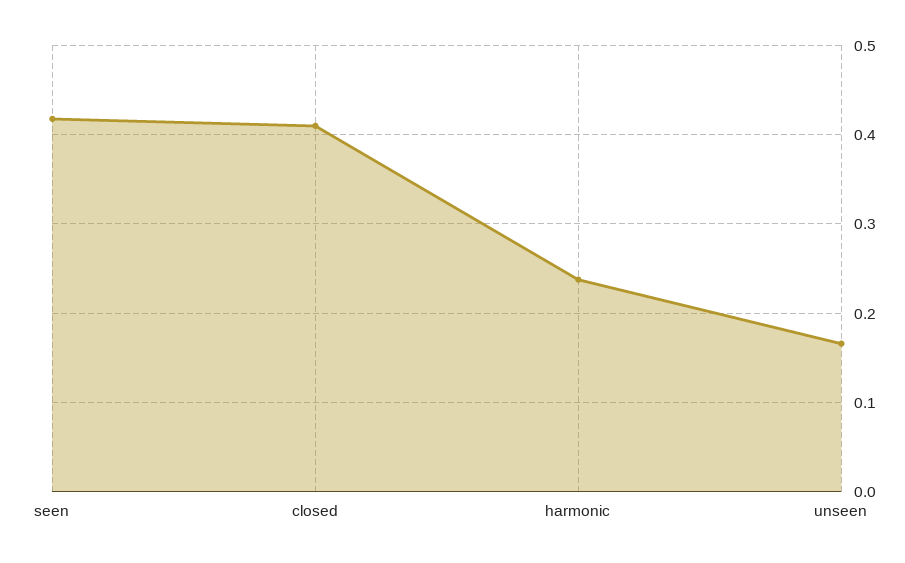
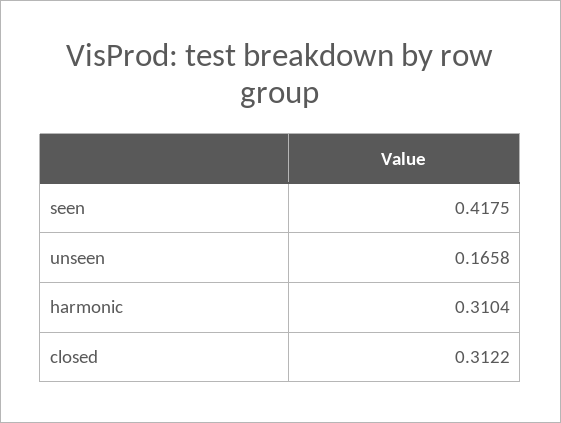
  {
    "seen": 0.4175,
-   "closed": 0.41,
+   "closed": 0.3122,
-   "harmonic": 0.24,
+   "harmonic": 0.3104,
    "unseen": 0.1658
  }

